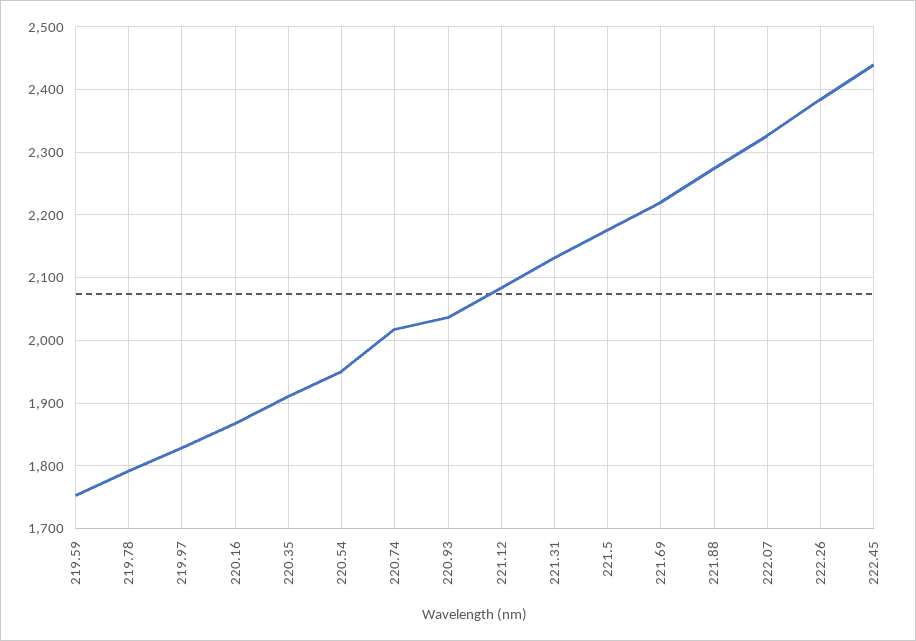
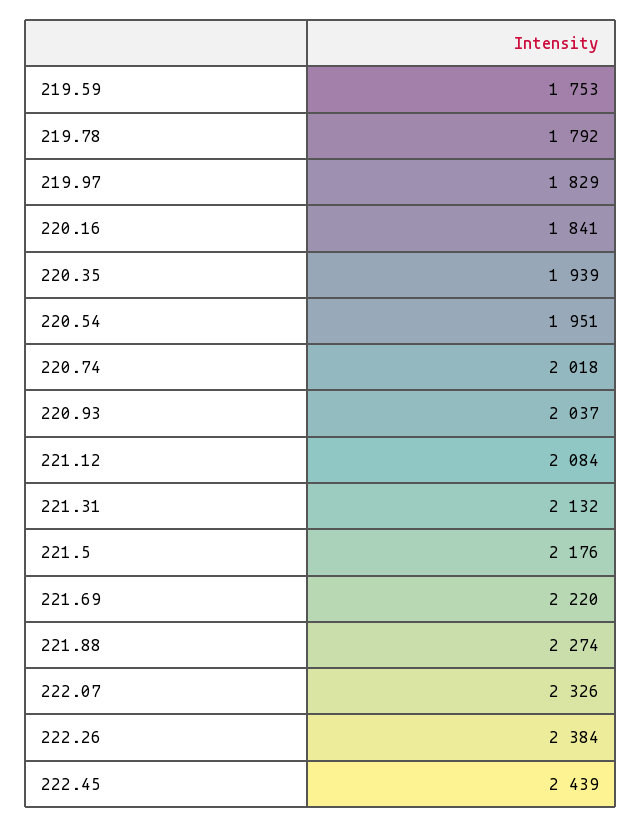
  {
    "219.59": 1753,
    "219.78": 1792,
    "219.97": 1829,
-   "220.16": 1870,
+   "220.16": 1841,
-   "220.35": 1910,
+   "220.35": 1939,
    "220.54": 1951,
    "220.74": 2018,
    "220.93": 2037,
    "221.12": 2084,
    "221.31": 2132,
    "221.5": 2176,
    "221.69": 2220,
    "221.88": 2274,
    "222.07": 2326,
    "222.26": 2384,
    "222.45": 2439
  }

